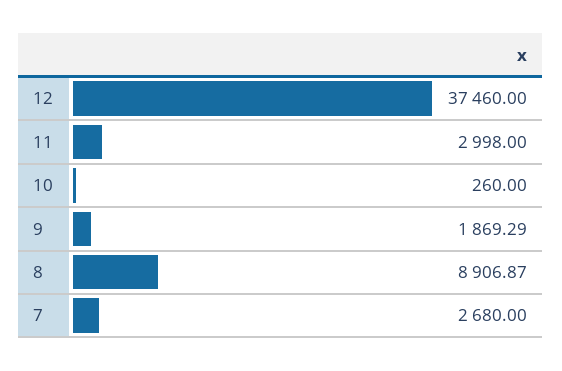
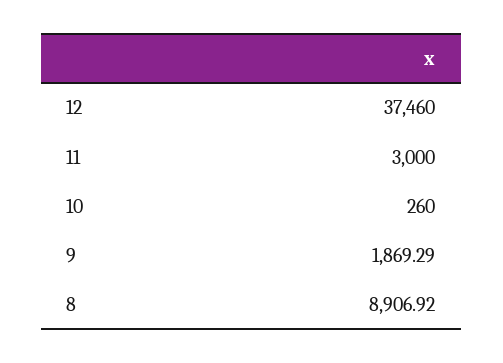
  {
    "12": 37460,
-   "11": 2998,
+   "11": 3000,
    "10": 260,
    "9": 1869.29,
-   "8": 8906.87,
+   "8": 8906.92
-   "7": 2680
  }

